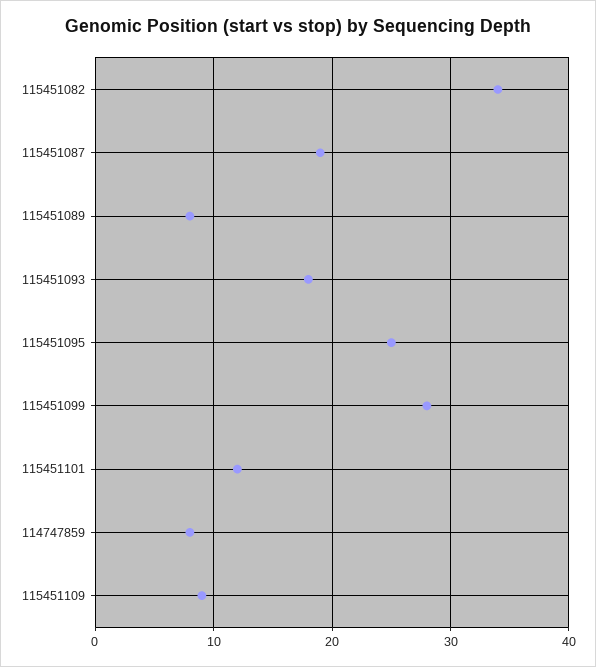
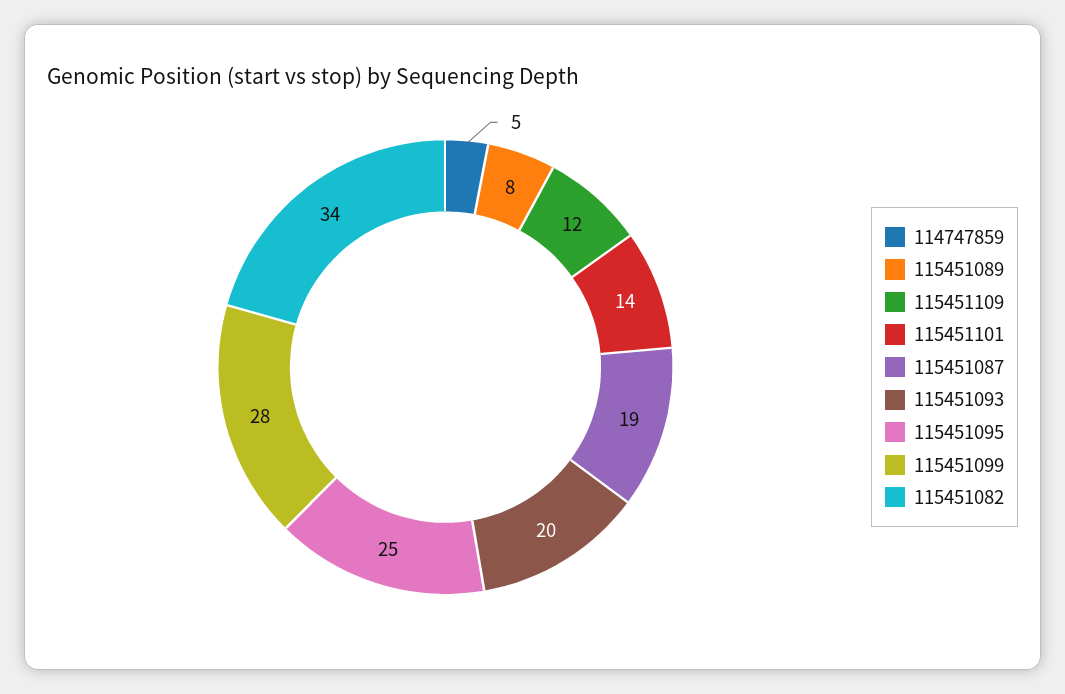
  {
    "115451082": 34,
    "115451087": 19,
    "115451089": 8,
-   "115451093": 18,
+   "115451093": 20,
    "115451095": 25,
    "115451099": 28,
-   "115451101": 12,
+   "115451101": 14,
-   "114747859": 8,
+   "114747859": 5,
-   "115451109": 9
+   "115451109": 12
  }

